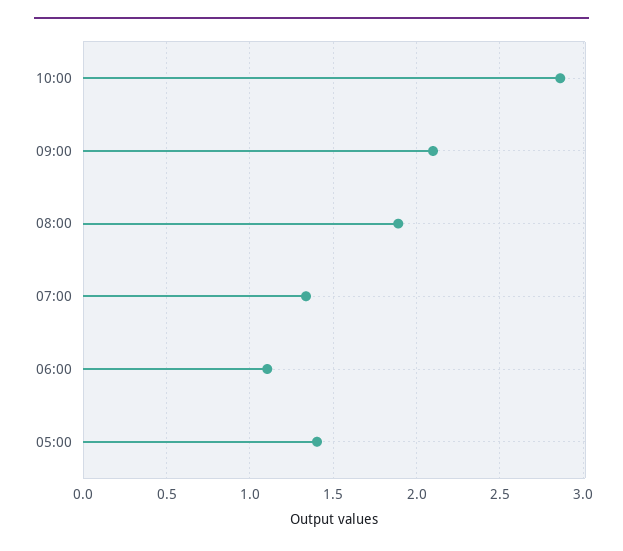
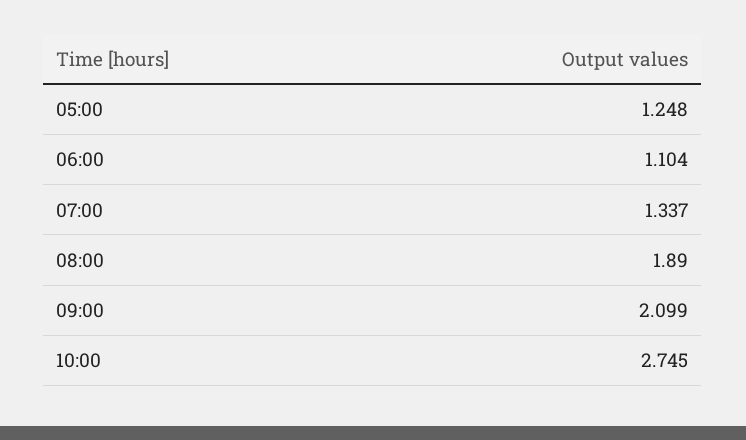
  {
-   "10:00": 2.85,
+   "10:00": 2.745,
    "09:00": 2.099,
    "08:00": 1.89,
    "07:00": 1.337,
    "06:00": 1.104,
-   "05:00": 1.4
+   "05:00": 1.248
  }

